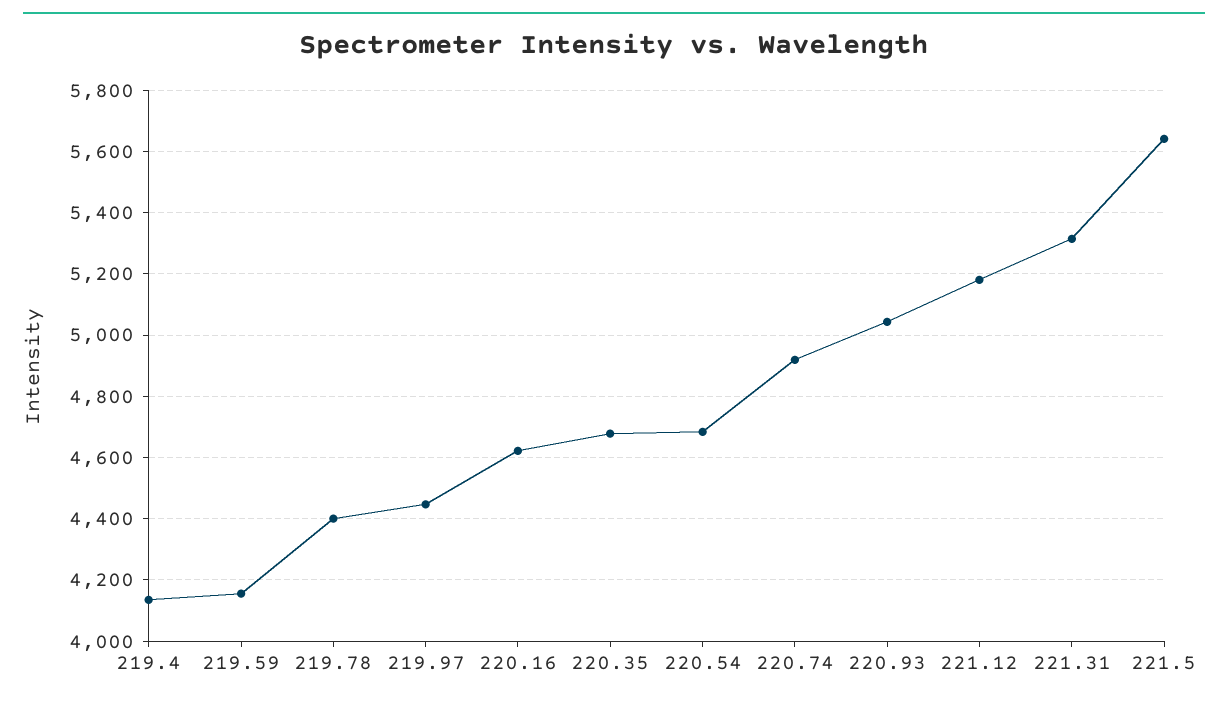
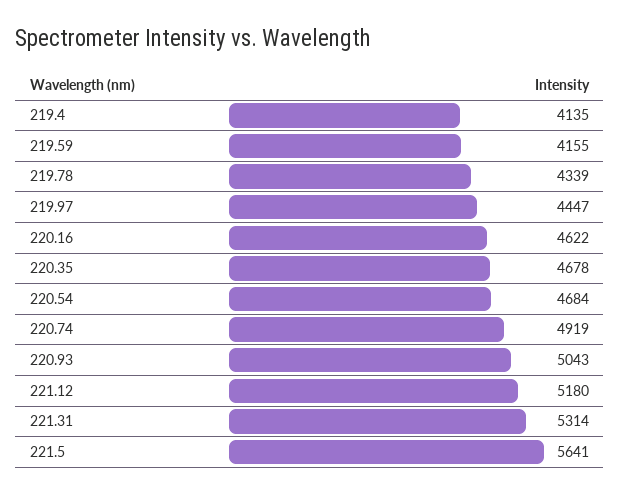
  {
    "219.4": 4135,
    "219.59": 4155,
-   "219.78": 4400,
+   "219.78": 4339,
    "219.97": 4447,
    "220.16": 4622,
    "220.35": 4678,
    "220.54": 4684,
    "220.74": 4919,
    "220.93": 5043,
    "221.12": 5180,
    "221.31": 5314,
    "221.5": 5641
  }

